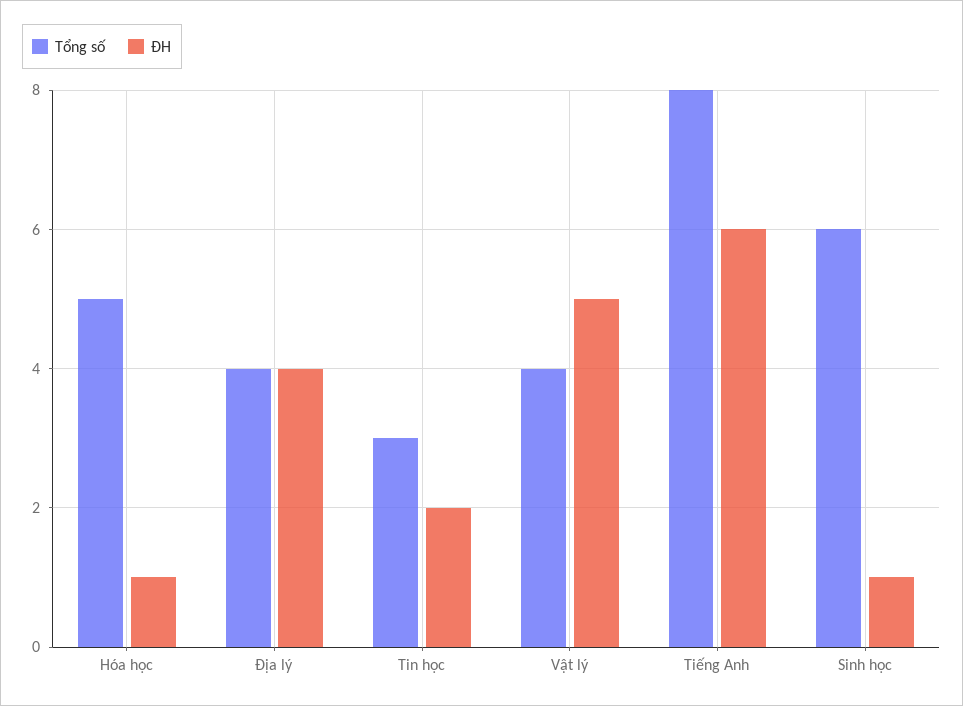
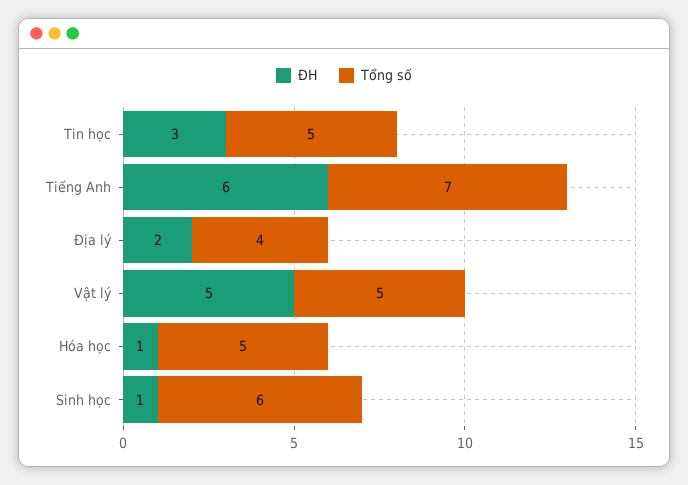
  {
    "Tổng số": {
      "Hóa học": 5,
      "Địa lý": 4,
-     "Tin học": 3,
+     "Tin học": 5,
-     "Vật lý": 4,
+     "Vật lý": 5,
-     "Tiếng Anh": 8,
+     "Tiếng Anh": 7,
      "Sinh học": 6
    },
    "ĐH": {
      "Hóa học": 1,
-     "Địa lý": 4,
+     "Địa lý": 2,
-     "Tin học": 2,
+     "Tin học": 3,
      "Vật lý": 5,
      "Tiếng Anh": 6,
      "Sinh học": 1
    }
  }

